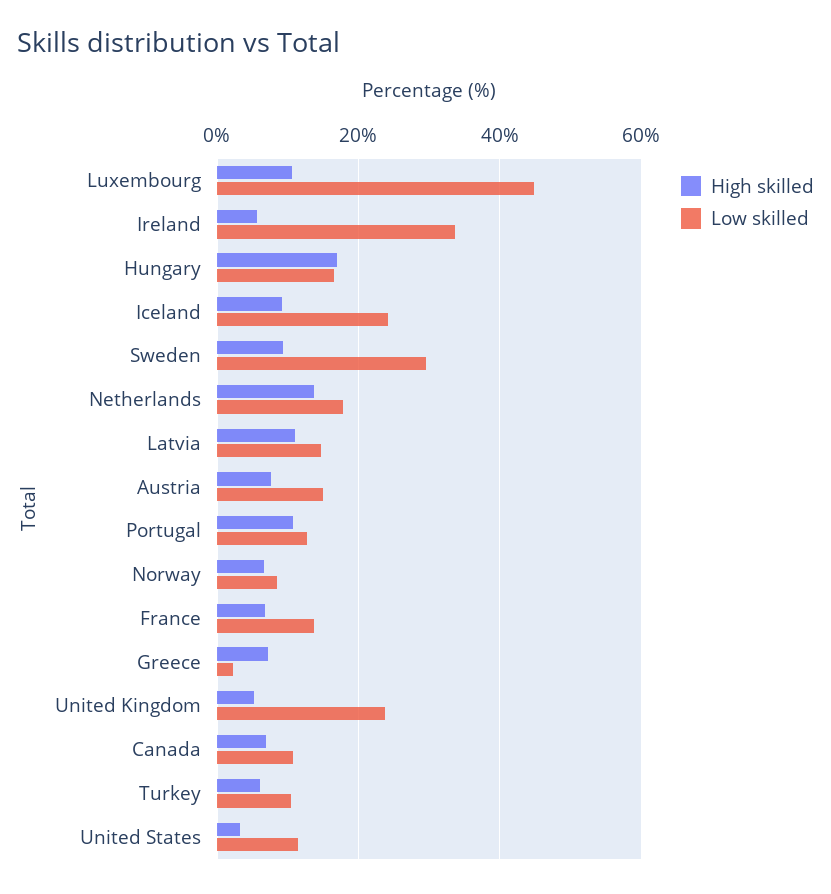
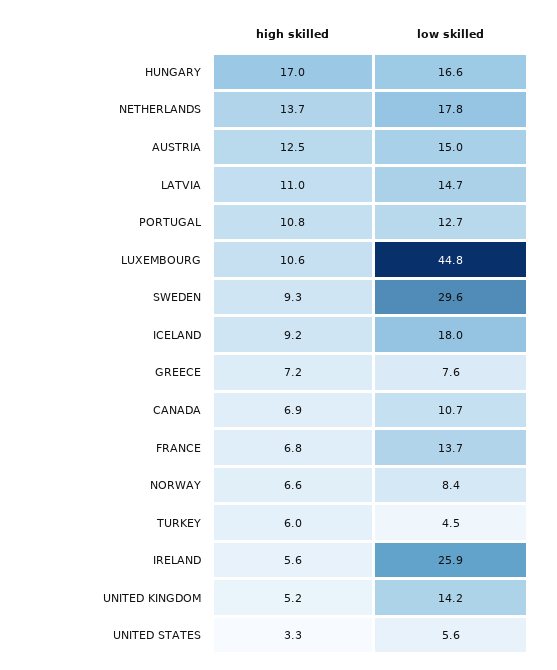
  {
    "High skilled": {
      "Luxembourg": 10.6,
      "Ireland": 5.6,
      "Hungary": 17,
      "Iceland": 9.2,
      "Sweden": 9.3,
      "Netherlands": 13.7,
      "Latvia": 11,
-     "Austria": 8,
+     "Austria": 12.5,
      "Portugal": 10.8,
      "Norway": 6.6,
      "France": 6.8,
      "Greece": 7.2,
      "United Kingdom": 5.2,
      "Canada": 6.9,
      "Turkey": 6,
      "United States": 3.3
    },
    "Low skilled": {
      "Luxembourg": 44.8,
-     "Ireland": 34,
+     "Ireland": 25.9,
      "Hungary": 16.6,
-     "Iceland": 24,
+     "Iceland": 18,
      "Sweden": 29.6,
      "Netherlands": 17.8,
      "Latvia": 14.7,
      "Austria": 15,
      "Portugal": 12.7,
      "Norway": 8.4,
      "France": 13.7,
-     "Greece": 2,
+     "Greece": 7.6,
-     "United Kingdom": 24,
+     "United Kingdom": 14.2,
      "Canada": 10.7,
-     "Turkey": 10,
+     "Turkey": 4.5,
-     "United States": 12
+     "United States": 5.6
    }
  }

